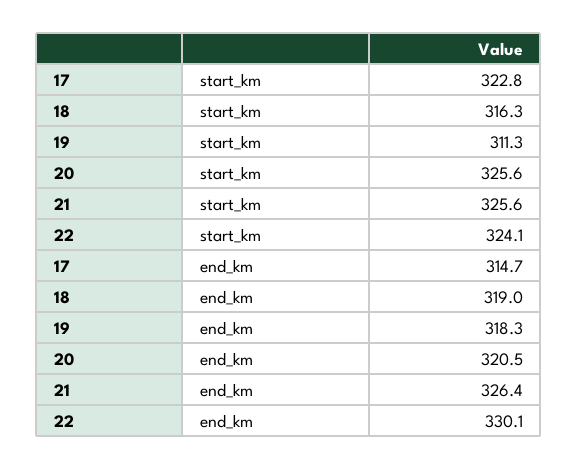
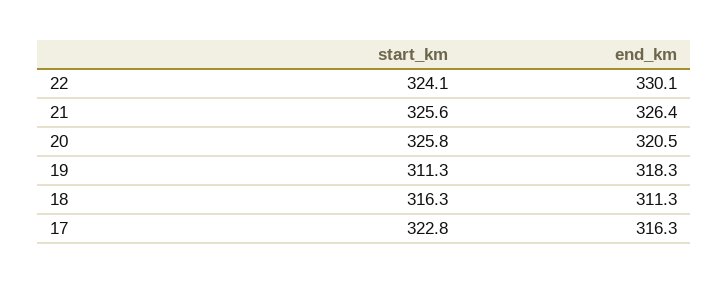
  {
    "17": {
      "start_km": 322.8,
-     "end_km": 314.7
+     "end_km": 316.3
    },
    "18": {
      "start_km": 316.3,
-     "end_km": 319
+     "end_km": 311.3
    },
    "19": {
      "start_km": 311.3,
      "end_km": 318.3
    },
    "20": {
-     "start_km": 325.6,
+     "start_km": 325.8,
      "end_km": 320.5
    },
    "21": {
      "start_km": 325.6,
      "end_km": 326.4
    },
    "22": {
      "start_km": 324.1,
      "end_km": 330.1
    }
  }

